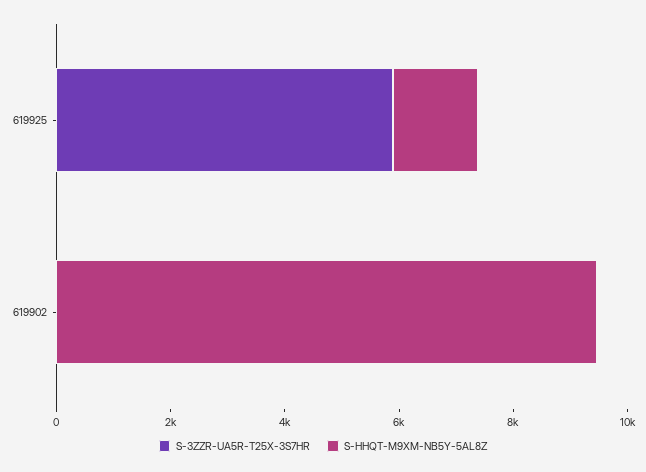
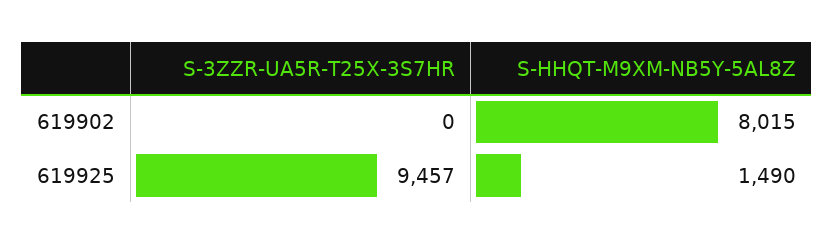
  {
    "S-3ZZR-UA5R-T25X-3S7HR": {
-     "619925": 6000,
+     "619925": 9457,
      "619902": 0
    },
    "S-HHQT-M9XM-NB5Y-5AL8Z": {
      "619925": 1490,
-     "619902": 9500
+     "619902": 8015
    }
  }

